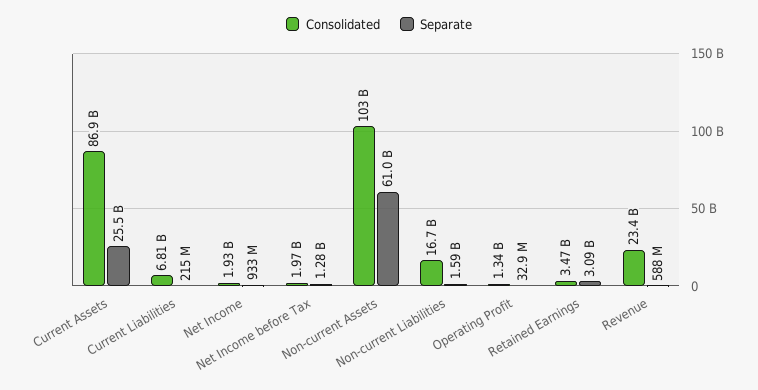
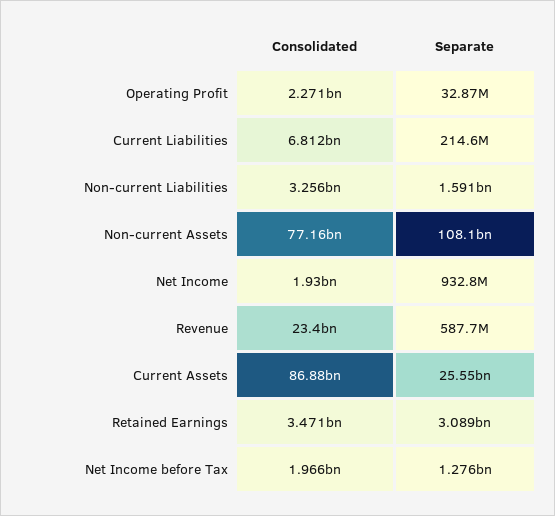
  {
    "Consolidated": {
      "Current Assets": 86880000000,
      "Current Liabilities": 6812000000,
      "Net Income": 1930000000,
      "Net Income before Tax": 1966000000,
-     "Non-current Assets": 103000000000,
+     "Non-current Assets": 77160000000,
-     "Non-current Liabilities": 16700000000,
+     "Non-current Liabilities": 3256000000,
-     "Operating Profit": 1340000000,
+     "Operating Profit": 2271000000,
      "Retained Earnings": 3471000000,
      "Revenue": 23400000000
    },
    "Separate": {
      "Current Assets": 25550000000,
      "Current Liabilities": 214600000,
      "Net Income": 932800000,
      "Net Income before Tax": 1276000000,
-     "Non-current Assets": 61000000000,
+     "Non-current Assets": 108100000000,
      "Non-current Liabilities": 1591000000,
      "Operating Profit": 32870000,
      "Retained Earnings": 3089000000,
      "Revenue": 587700000
    }
  }

